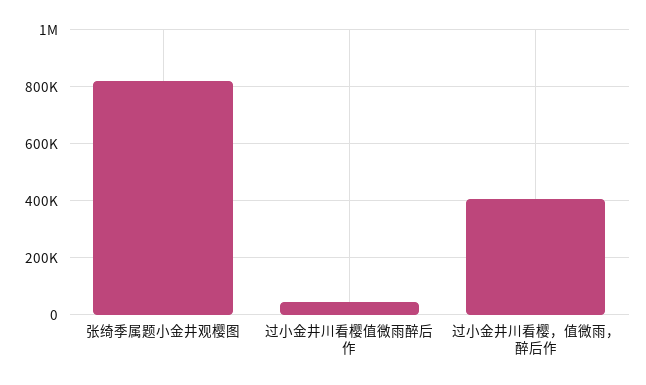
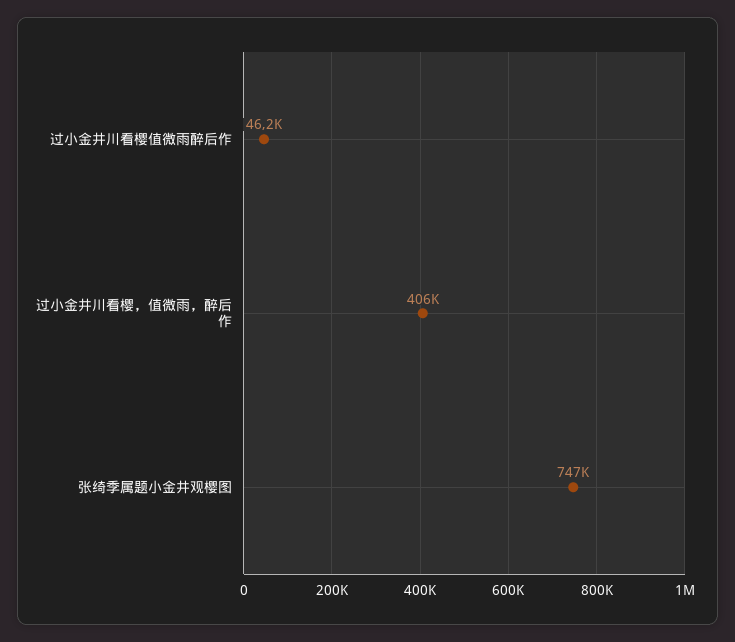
  {
-   "张绮季属题小金井观樱图": 825000,
+   "张绮季属题小金井观樱图": 747000,
    "过小金井川看樱值微雨醉后作": 46200,
    "过小金井川看樱，值微雨，醉后作": 406000
  }

